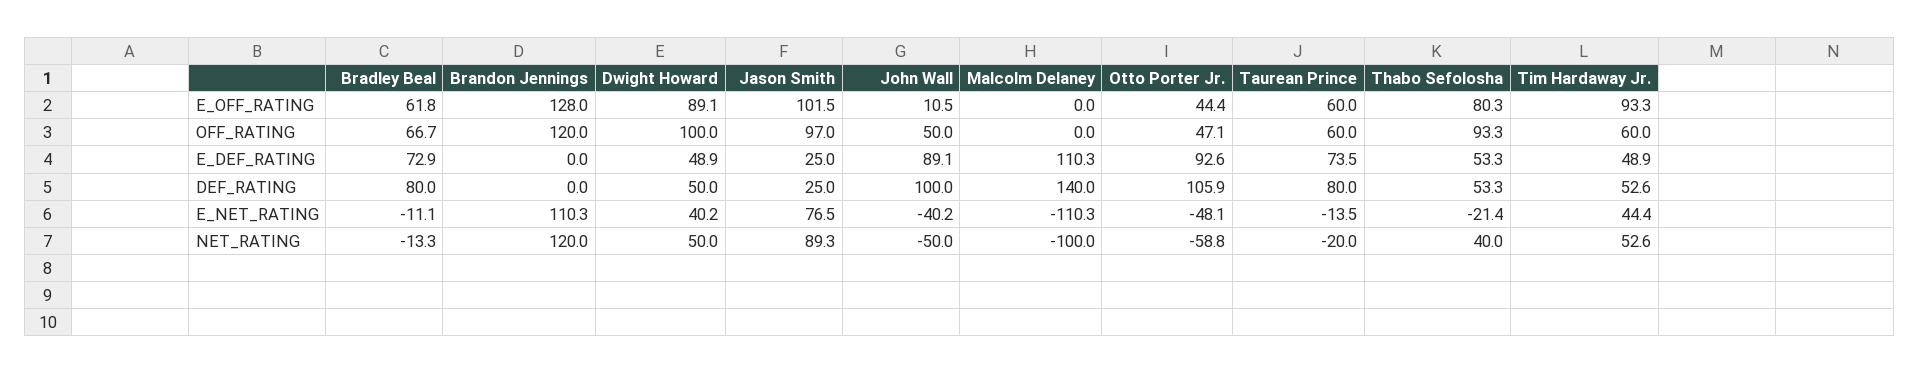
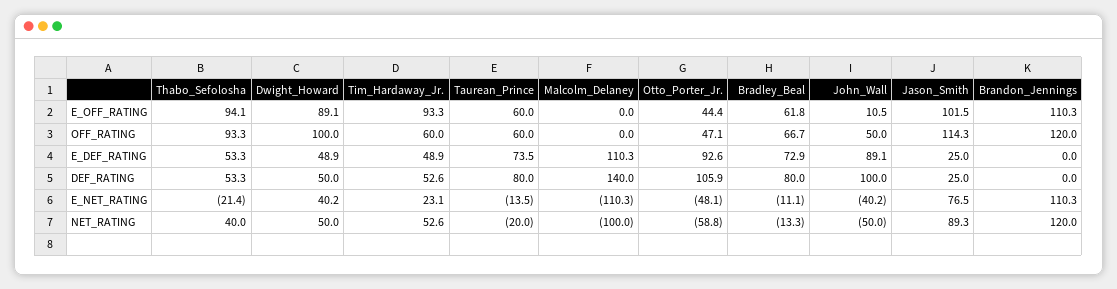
  {
    "Bradley Beal": {
      "E_OFF_RATING": 61.8,
      "OFF_RATING": 66.7,
      "E_DEF_RATING": 72.9,
      "DEF_RATING": 80,
      "E_NET_RATING": -11.1,
      "NET_RATING": -13.3
    },
    "Brandon Jennings": {
-     "E_OFF_RATING": 128,
+     "E_OFF_RATING": 110.3,
      "OFF_RATING": 120,
      "E_DEF_RATING": 0,
      "DEF_RATING": 0,
      "E_NET_RATING": 110.3,
      "NET_RATING": 120
    },
    "Dwight Howard": {
      "E_OFF_RATING": 89.1,
      "OFF_RATING": 100,
      "E_DEF_RATING": 48.9,
      "DEF_RATING": 50,
      "E_NET_RATING": 40.2,
      "NET_RATING": 50
    },
    "Jason Smith": {
      "E_OFF_RATING": 101.5,
-     "OFF_RATING": 97,
+     "OFF_RATING": 114.3,
      "E_DEF_RATING": 25,
      "DEF_RATING": 25,
      "E_NET_RATING": 76.5,
      "NET_RATING": 89.3
    },
    "John Wall": {
      "E_OFF_RATING": 10.5,
      "OFF_RATING": 50,
      "E_DEF_RATING": 89.1,
      "DEF_RATING": 100,
      "E_NET_RATING": -40.2,
      "NET_RATING": -50
    },
    "Malcolm Delaney": {
      "E_OFF_RATING": 0,
      "OFF_RATING": 0,
      "E_DEF_RATING": 110.3,
      "DEF_RATING": 140,
      "E_NET_RATING": -110.3,
      "NET_RATING": -100
    },
    "Otto Porter Jr.": {
      "E_OFF_RATING": 44.4,
      "OFF_RATING": 47.1,
      "E_DEF_RATING": 92.6,
      "DEF_RATING": 105.9,
      "E_NET_RATING": -48.1,
      "NET_RATING": -58.8
    },
    "Taurean Prince": {
      "E_OFF_RATING": 60,
      "OFF_RATING": 60,
      "E_DEF_RATING": 73.5,
      "DEF_RATING": 80,
      "E_NET_RATING": -13.5,
      "NET_RATING": -20
    },
    "Thabo Sefolosha": {
-     "E_OFF_RATING": 80.3,
+     "E_OFF_RATING": 94.1,
      "OFF_RATING": 93.3,
      "E_DEF_RATING": 53.3,
      "DEF_RATING": 53.3,
      "E_NET_RATING": -21.4,
      "NET_RATING": 40
    },
    "Tim Hardaway Jr.": {
      "E_OFF_RATING": 93.3,
      "OFF_RATING": 60,
      "E_DEF_RATING": 48.9,
      "DEF_RATING": 52.6,
-     "E_NET_RATING": 44.4,
+     "E_NET_RATING": 23.1,
      "NET_RATING": 52.6
    }
  }

